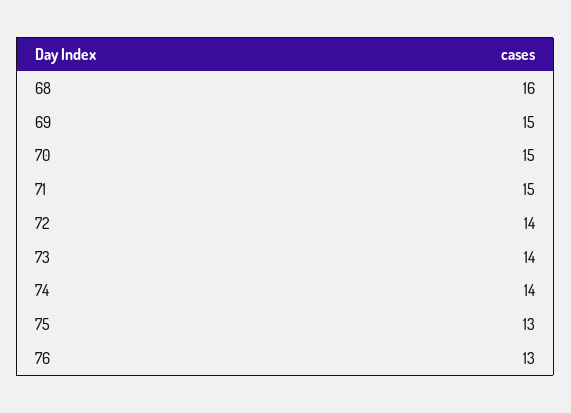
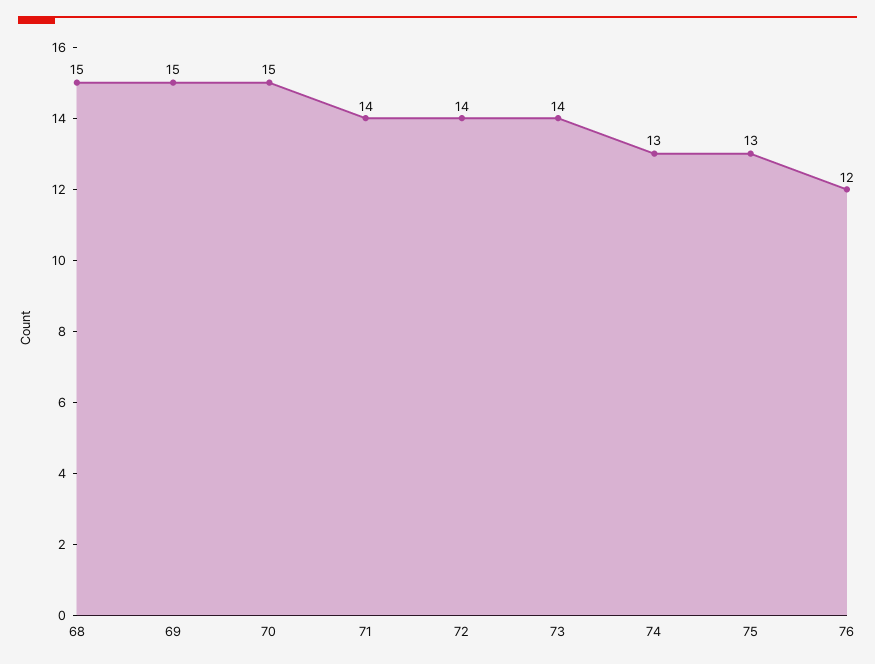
  {
-   "68": 16,
+   "68": 15,
    "69": 15,
    "70": 15,
-   "71": 15,
+   "71": 14,
    "72": 14,
    "73": 14,
-   "74": 14,
+   "74": 13,
    "75": 13,
-   "76": 13
+   "76": 12
  }

